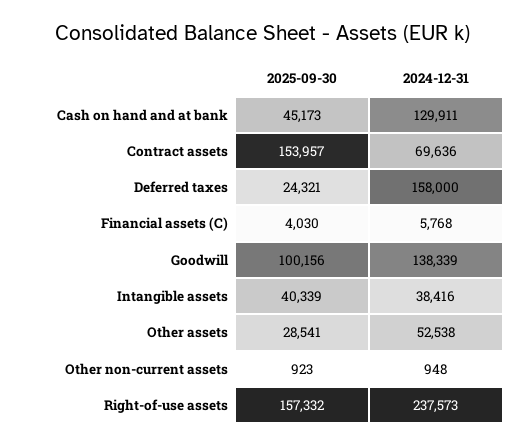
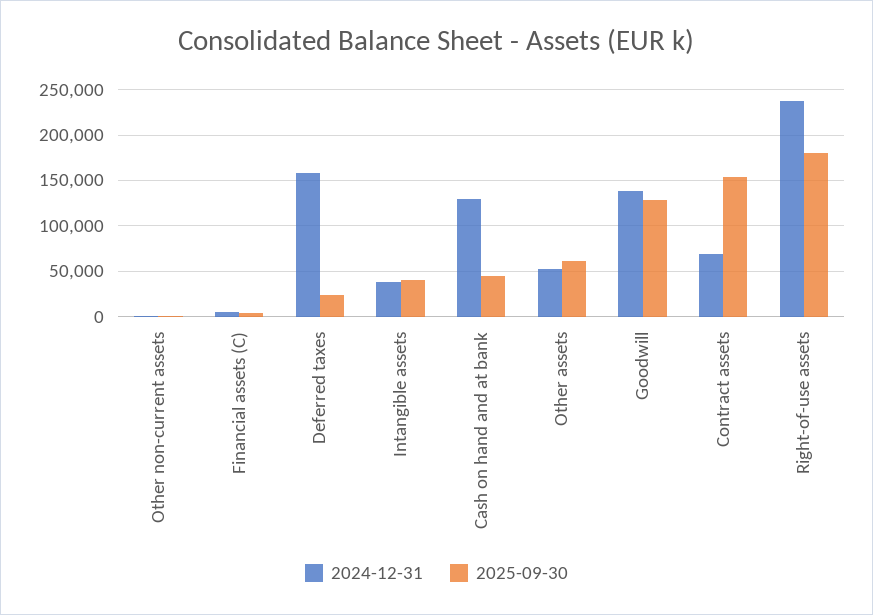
  {
    "2025-09-30": {
      "Cash on hand and at bank": 45173,
      "Contract assets": 153957,
      "Deferred taxes": 24321,
      "Financial assets (C)": 4030,
-     "Goodwill": 100156,
+     "Goodwill": 130000,
      "Intangible assets": 40339,
-     "Other assets": 28541,
+     "Other assets": 60000,
      "Other non-current assets": 923,
-     "Right-of-use assets": 157332
+     "Right-of-use assets": 180000
    },
    "2024-12-31": {
      "Cash on hand and at bank": 129911,
      "Contract assets": 69636,
      "Deferred taxes": 158000,
      "Financial assets (C)": 5768,
      "Goodwill": 138339,
      "Intangible assets": 38416,
      "Other assets": 52538,
      "Other non-current assets": 948,
      "Right-of-use assets": 237573
    }
  }

